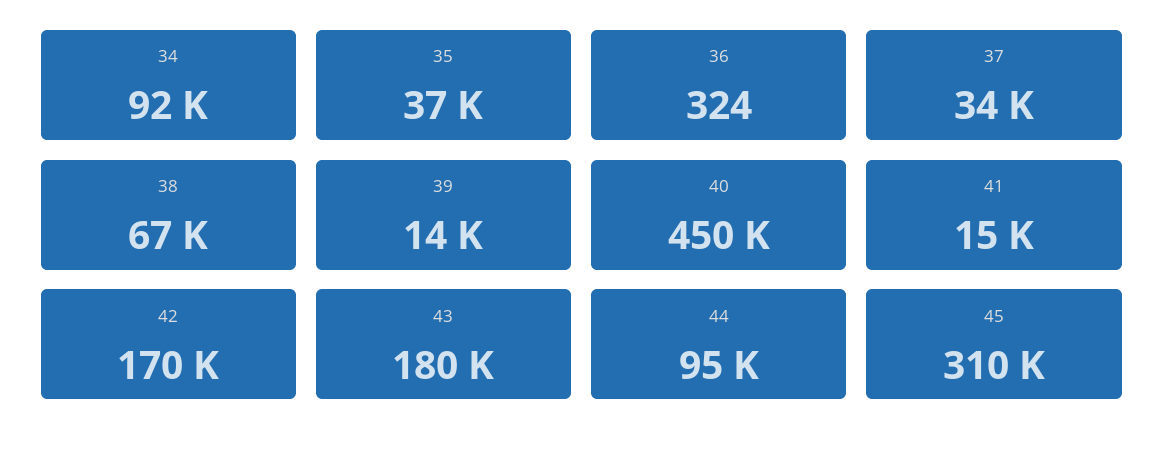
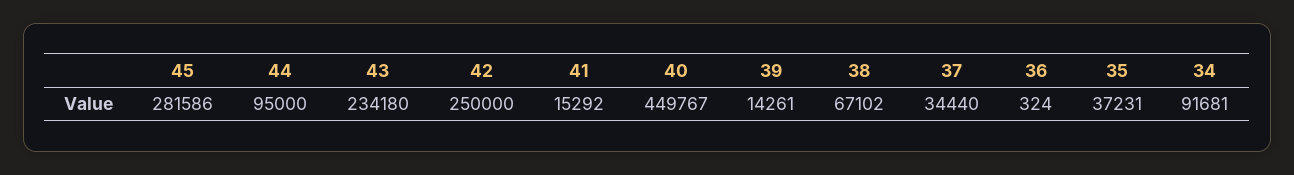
  {
    "34": 91681,
    "35": 37231,
    "36": 324,
    "37": 34440,
    "38": 67102,
    "39": 14261,
    "40": 449767,
    "41": 15292,
-   "42": 170000,
+   "42": 250000,
-   "43": 180000,
+   "43": 234180,
    "44": 95000,
-   "45": 310000
+   "45": 281586
  }

